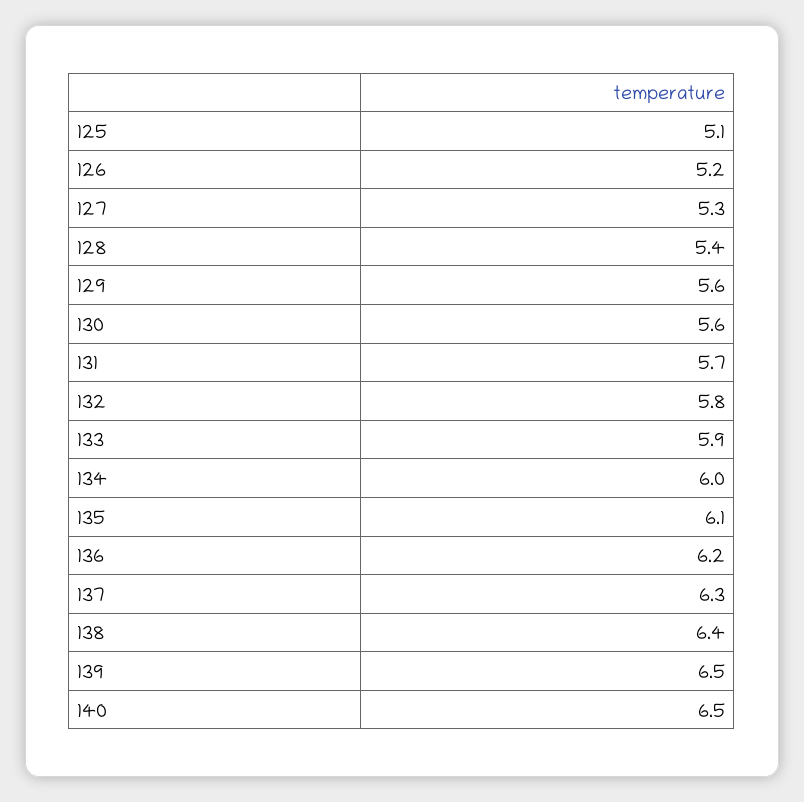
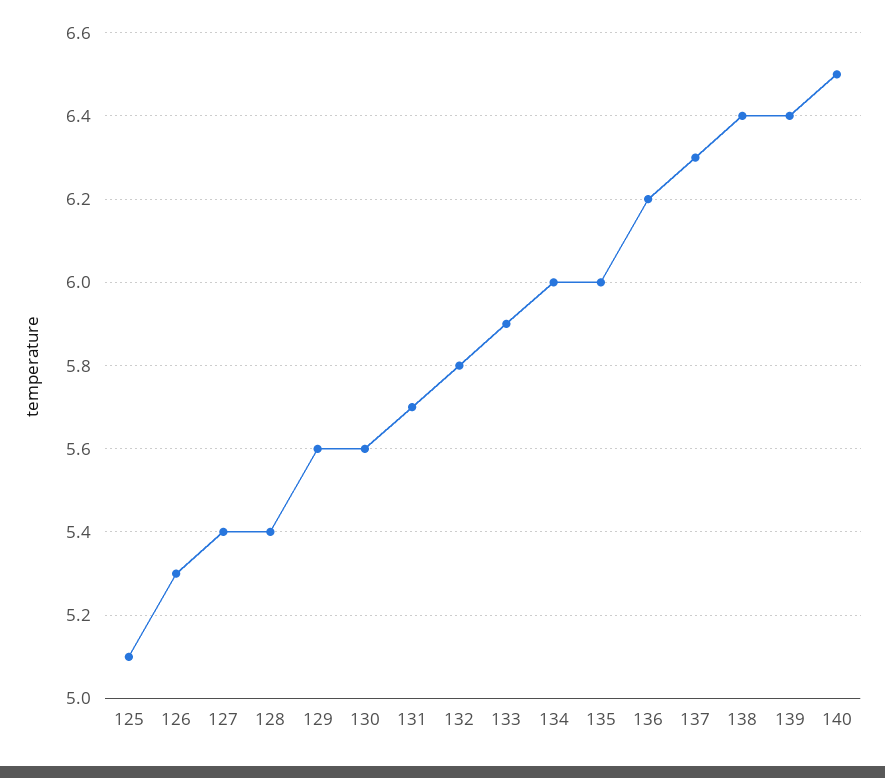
  {
    "125": 5.1,
-   "126": 5.2,
+   "126": 5.3,
-   "127": 5.3,
+   "127": 5.4,
    "128": 5.4,
    "129": 5.6,
    "130": 5.6,
    "131": 5.7,
    "132": 5.8,
    "133": 5.9,
    "134": 6,
-   "135": 6.1,
+   "135": 6,
    "136": 6.2,
    "137": 6.3,
    "138": 6.4,
-   "139": 6.5,
+   "139": 6.4,
    "140": 6.5
  }

